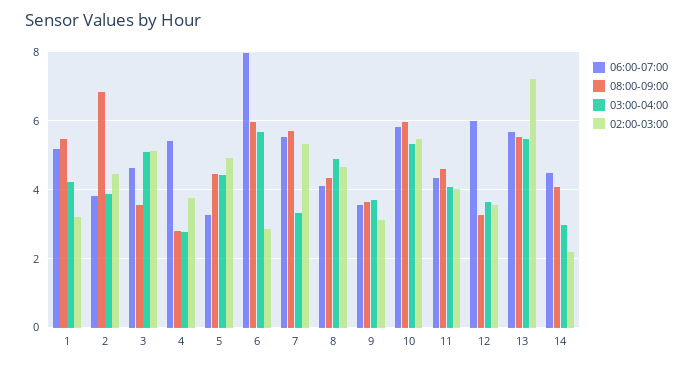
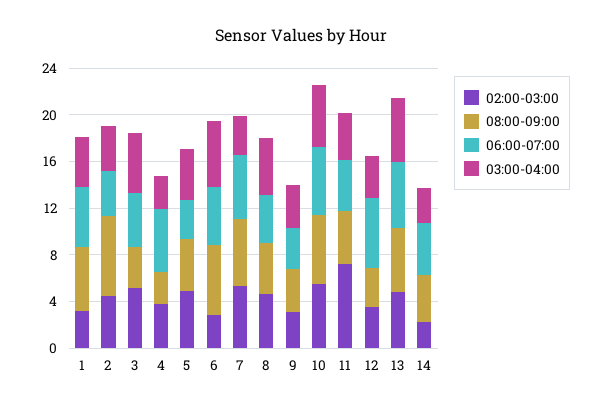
  {
    "06:00-07:00": {
      "1": 5.2,
      "2": 3.8,
      "3": 4.6,
      "4": 5.4,
      "5": 3.2,
-     "6": 8,
+     "6": 5,
      "7": 5.6,
      "8": 4.2,
      "9": 3.6,
      "10": 5.8,
      "11": 4.4,
      "12": 6,
      "13": 5.6,
      "14": 4.6
    },
    "08:00-09:00": {
      "1": 5.4,
      "2": 6.8,
      "3": 3.6,
      "4": 2.8,
      "5": 4.4,
      "6": 6,
      "7": 5.8,
      "8": 4.4,
      "9": 3.6,
      "10": 6,
      "11": 4.6,
      "12": 3.2,
      "13": 5.6,
      "14": 4
    },
    "03:00-04:00": {
      "1": 4.2,
      "2": 3.8,
      "3": 5.2,
      "4": 2.8,
      "5": 4.4,
      "6": 5.6,
      "7": 3.4,
      "8": 5,
      "9": 3.8,
      "10": 5.4,
      "11": 4,
      "12": 3.6,
      "13": 5.4,
      "14": 3
    },
    "02:00-03:00": {
      "1": 3.2,
      "2": 4.4,
      "3": 5.2,
      "4": 3.8,
      "5": 5,
      "6": 2.8,
      "7": 5.4,
      "8": 4.6,
      "9": 3.2,
      "10": 5.4,
-     "11": 4,
+     "11": 7,
      "12": 3.6,
-     "13": 7.2,
+     "13": 5,
      "14": 2.2
    }
  }

